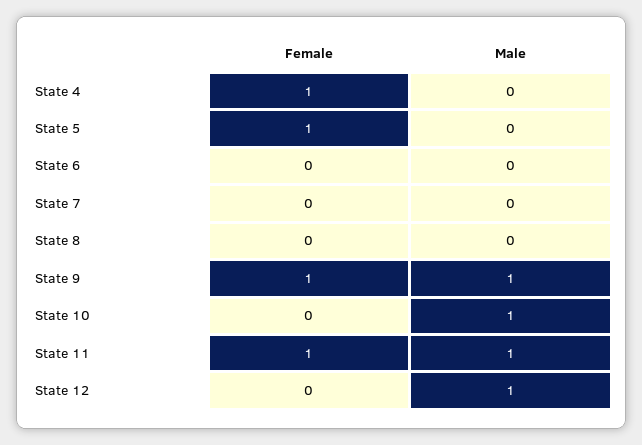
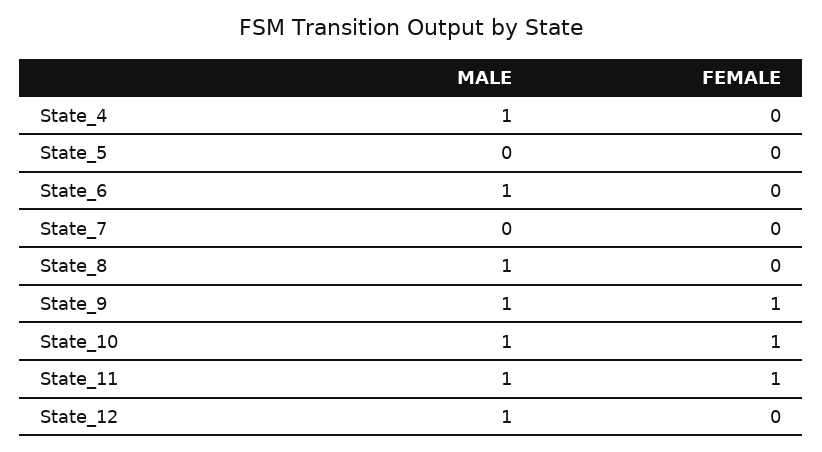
  {
    "Female": {
-     "State 4": 1,
+     "State 4": 0,
-     "State 5": 1,
+     "State 5": 0,
      "State 6": 0,
      "State 7": 0,
      "State 8": 0,
      "State 9": 1,
-     "State 10": 0,
+     "State 10": 1,
      "State 11": 1,
      "State 12": 0
    },
    "Male": {
-     "State 4": 0,
+     "State 4": 1,
      "State 5": 0,
-     "State 6": 0,
+     "State 6": 1,
      "State 7": 0,
-     "State 8": 0,
+     "State 8": 1,
      "State 9": 1,
      "State 10": 1,
      "State 11": 1,
      "State 12": 1
    }
  }

